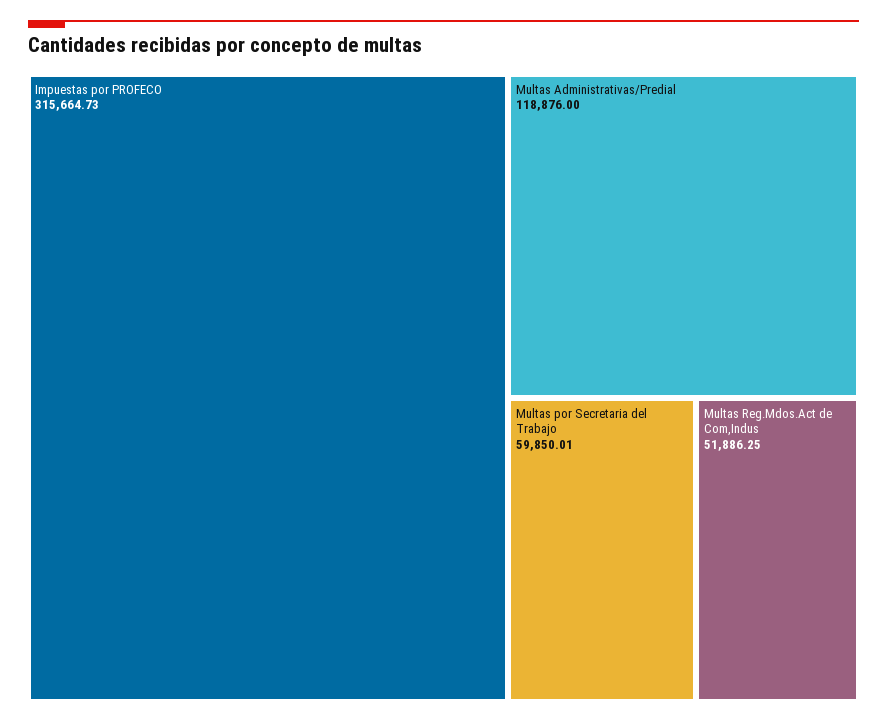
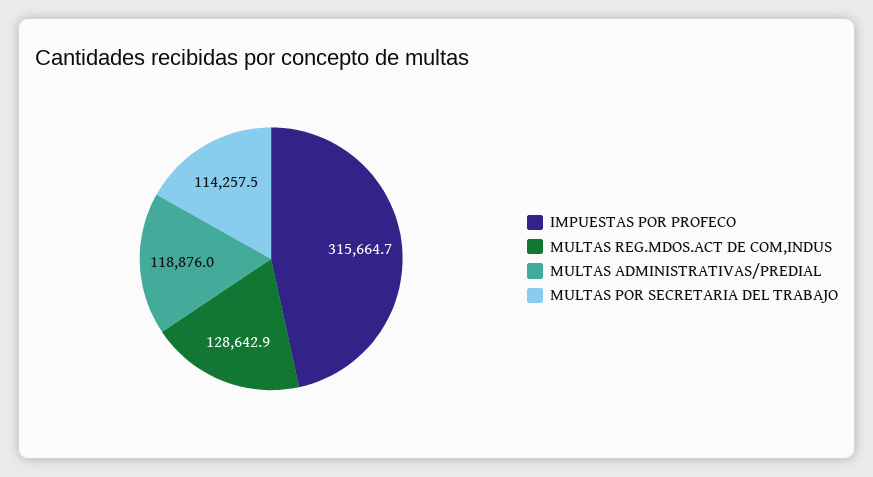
  {
    "Impuestas por PROFECO": 315664.73,
    "Multas Administrativas/Predial": 118876,
-   "Multas por Secretaria del Trabajo": 59850.01,
+   "Multas por Secretaria del Trabajo": 114257.5,
-   "Multas Reg.Mdos.Act de Com,Indus": 51886.25
+   "Multas Reg.Mdos.Act de Com,Indus": 128642.9
  }

